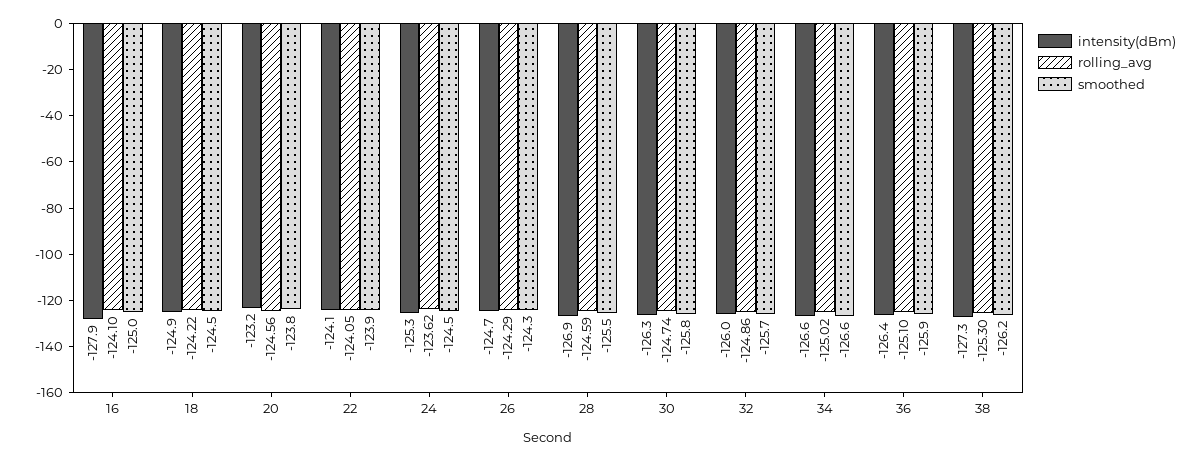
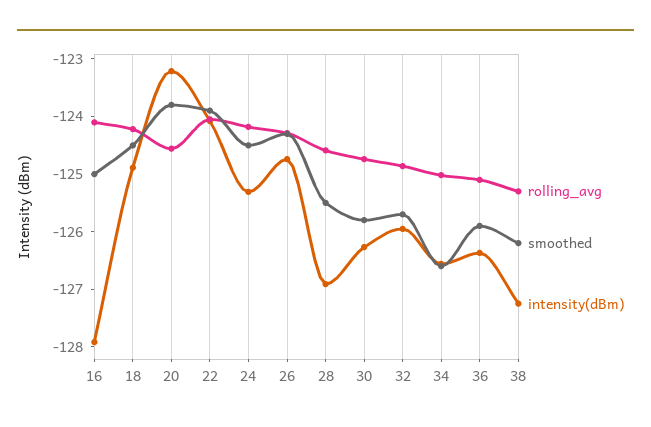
  {
    "intensity(dBm)": {
      "16": -127.9,
      "18": -124.9,
      "20": -123.2,
      "22": -124.1,
      "24": -125.3,
      "26": -124.7,
      "28": -126.9,
      "30": -126.3,
      "32": -126,
      "34": -126.6,
      "36": -126.4,
      "38": -127.3
    },
    "rolling_avg": {
      "16": -124.1,
      "18": -124.22,
      "20": -124.56,
      "22": -124.05,
-     "24": -123.62,
+     "24": -124.2,
      "26": -124.29,
      "28": -124.59,
      "30": -124.74,
      "32": -124.86,
      "34": -125.02,
      "36": -125.1,
      "38": -125.3
    },
    "smoothed": {
      "16": -125,
      "18": -124.5,
      "20": -123.8,
      "22": -123.9,
      "24": -124.5,
      "26": -124.3,
      "28": -125.5,
      "30": -125.8,
      "32": -125.7,
      "34": -126.6,
      "36": -125.9,
      "38": -126.2
    }
  }

